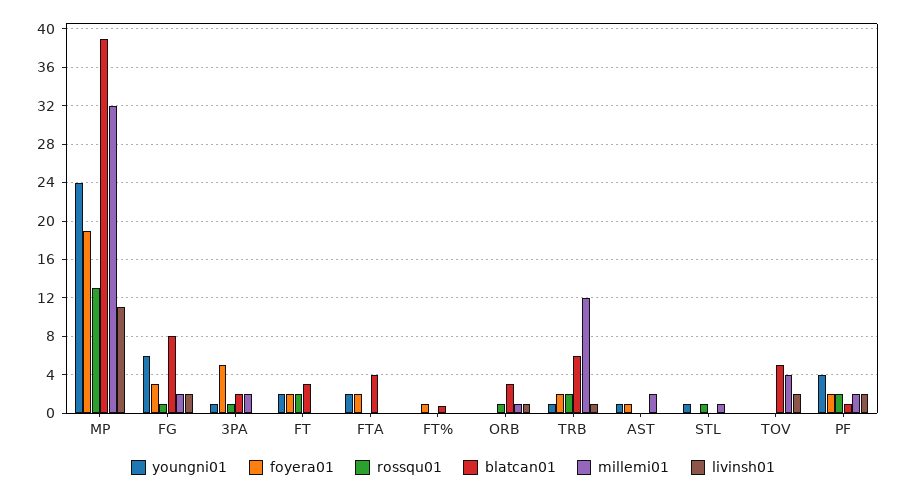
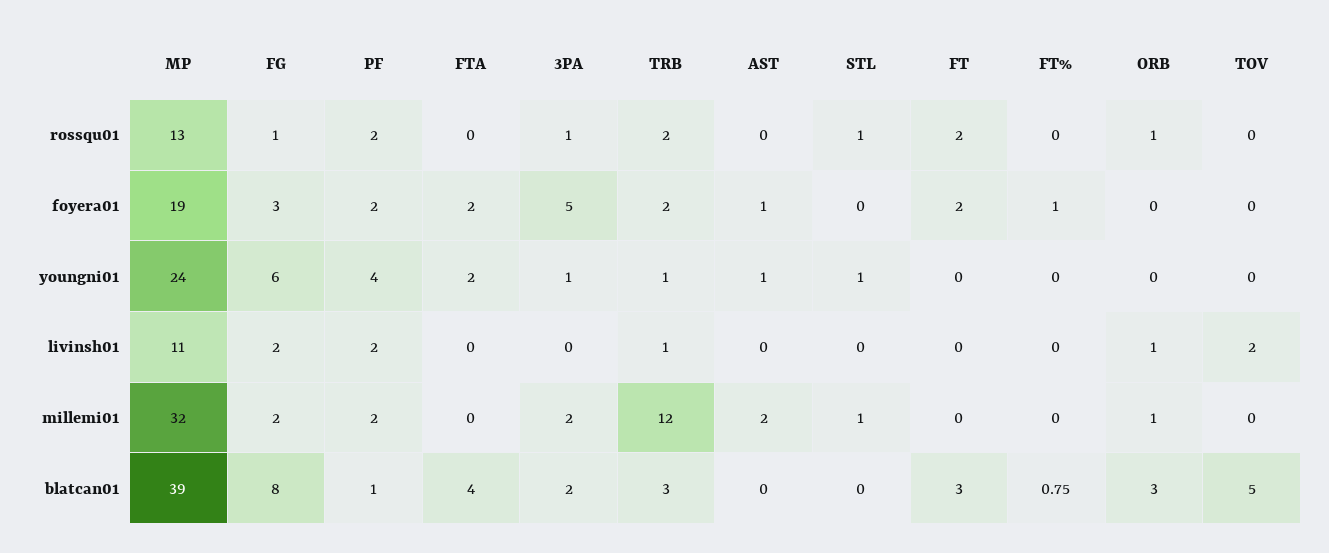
  {
    "youngni01": {
      "MP": 24,
      "FG": 6,
      "3PA": 1,
-     "FT": 2,
+     "FT": 0,
      "FTA": 2,
      "FT%": 0,
      "ORB": 0,
      "TRB": 1,
      "AST": 1,
      "STL": 1,
      "TOV": 0,
      "PF": 4
    },
    "foyera01": {
      "MP": 19,
      "FG": 3,
      "3PA": 5,
      "FT": 2,
      "FTA": 2,
      "FT%": 1,
      "ORB": 0,
      "TRB": 2,
      "AST": 1,
      "STL": 0,
      "TOV": 0,
      "PF": 2
    },
    "rossqu01": {
      "MP": 13,
      "FG": 1,
      "3PA": 1,
      "FT": 2,
      "FTA": 0,
      "FT%": 0,
      "ORB": 1,
      "TRB": 2,
      "AST": 0,
      "STL": 1,
      "TOV": 0,
      "PF": 2
    },
    "blatcan01": {
      "MP": 39,
      "FG": 8,
      "3PA": 2,
      "FT": 3,
      "FTA": 4,
      "FT%": 0.75,
      "ORB": 3,
-     "TRB": 6,
+     "TRB": 3,
      "AST": 0,
      "STL": 0,
      "TOV": 5,
      "PF": 1
    },
    "millemi01": {
      "MP": 32,
      "FG": 2,
      "3PA": 2,
      "FT": 0,
      "FTA": 0,
      "FT%": 0,
      "ORB": 1,
      "TRB": 12,
      "AST": 2,
      "STL": 1,
-     "TOV": 4,
+     "TOV": 0,
      "PF": 2
    },
    "livinsh01": {
      "MP": 11,
      "FG": 2,
      "3PA": 0,
      "FT": 0,
      "FTA": 0,
      "FT%": 0,
      "ORB": 1,
      "TRB": 1,
      "AST": 0,
      "STL": 0,
      "TOV": 2,
      "PF": 2
    }
  }

